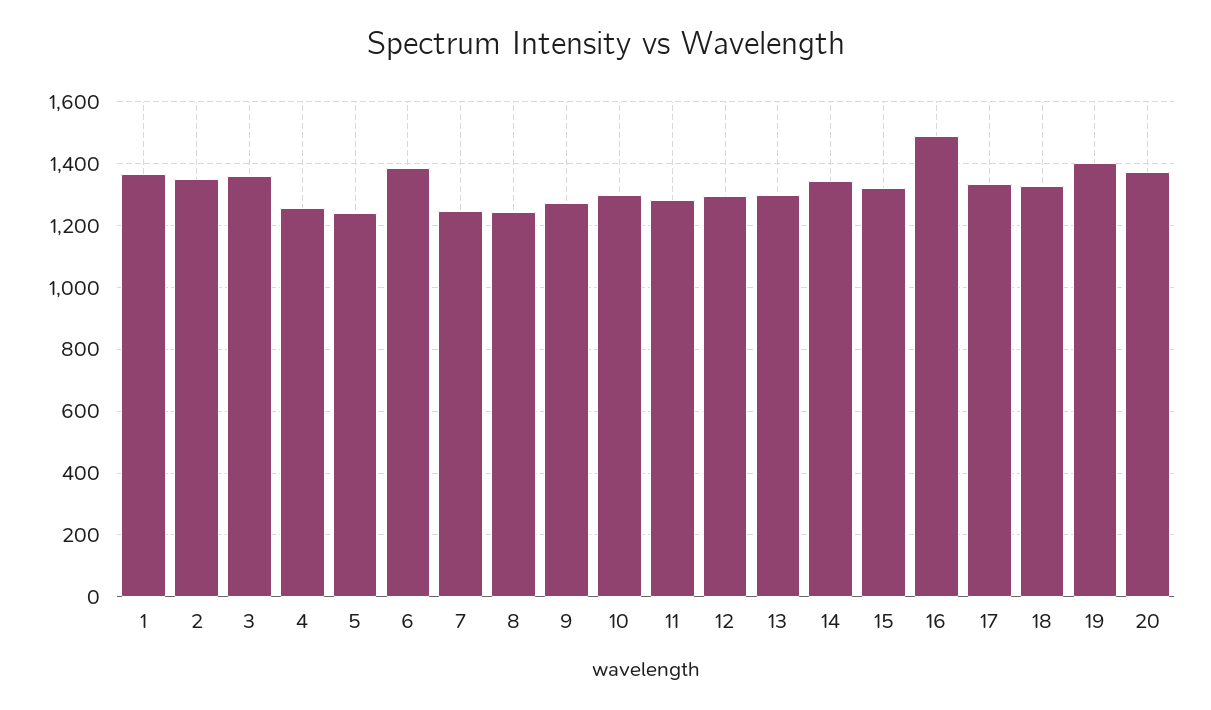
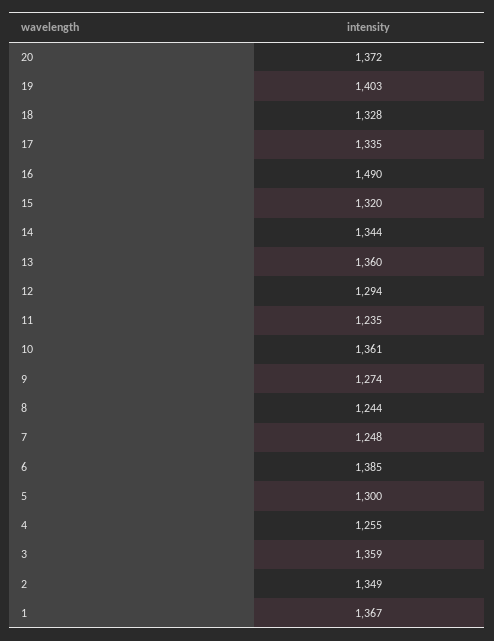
  {
    "1": 1367,
    "2": 1349,
    "3": 1359,
    "4": 1255,
-   "5": 1240,
+   "5": 1300,
    "6": 1385,
    "7": 1248,
    "8": 1244,
    "9": 1274,
-   "10": 1300,
+   "10": 1361,
-   "11": 1280,
+   "11": 1235,
    "12": 1294,
-   "13": 1300,
+   "13": 1360,
    "14": 1344,
    "15": 1320,
    "16": 1490,
    "17": 1335,
    "18": 1328,
    "19": 1403,
    "20": 1372
  }

